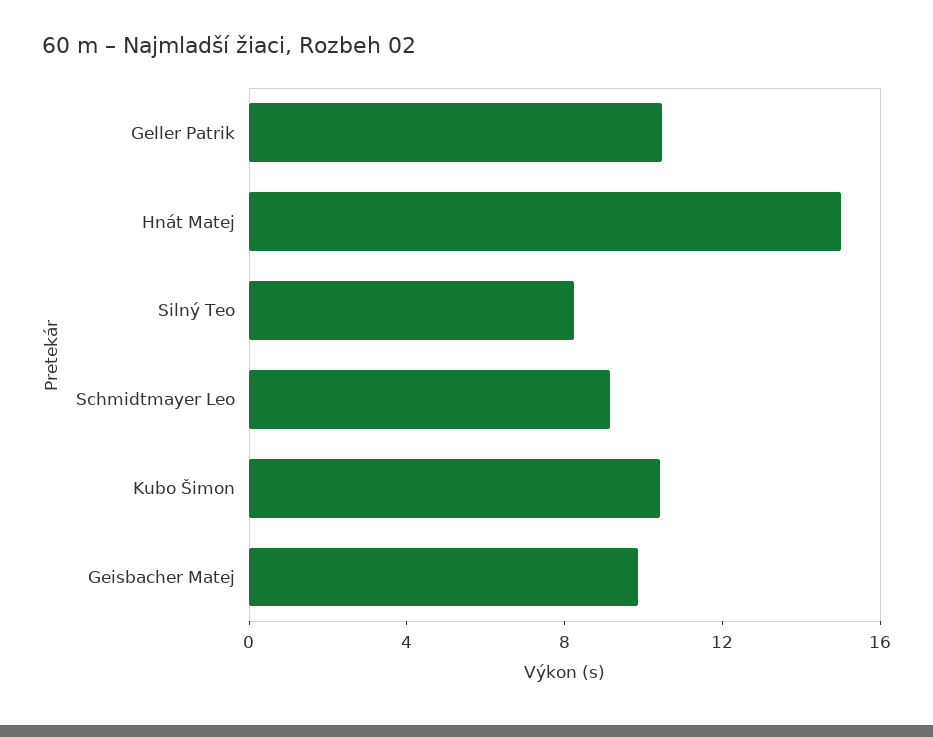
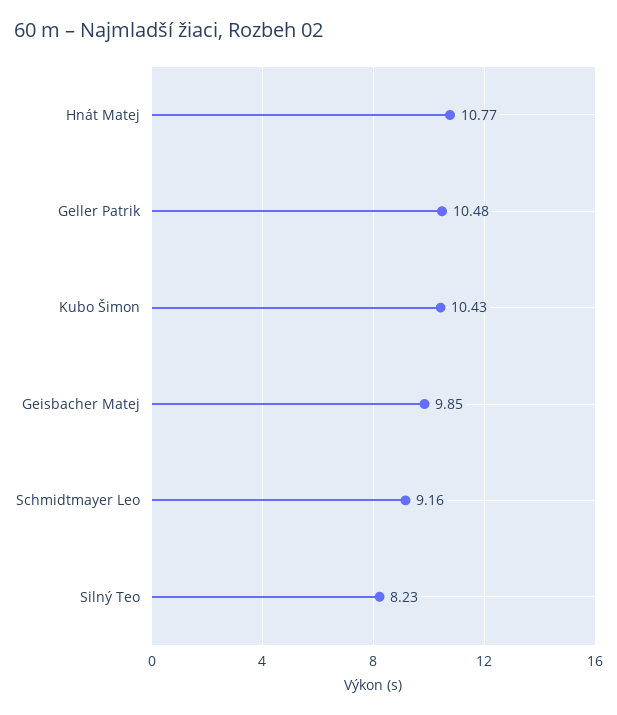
  {
    "Geller Patrik": 10.48,
-   "Hnát Matej": 15,
+   "Hnát Matej": 10.77,
    "Silný Teo": 8.23,
    "Schmidtmayer Leo": 9.16,
    "Kubo Šimon": 10.43,
    "Geisbacher Matej": 9.85
  }

